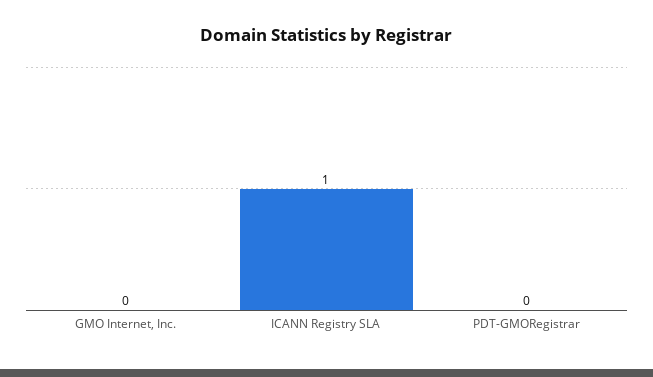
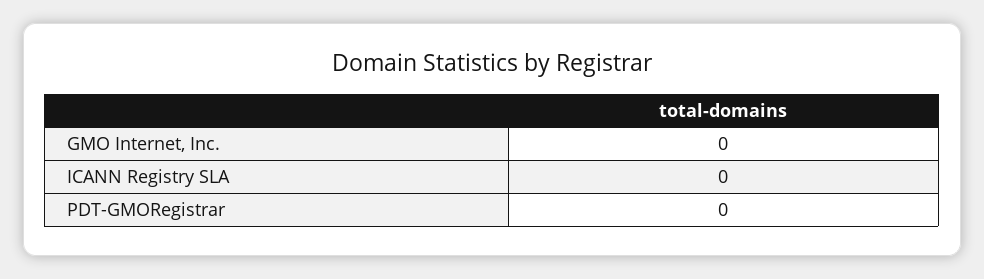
  {
    "GMO Internet, Inc.": 0,
-   "ICANN Registry SLA": 1,
+   "ICANN Registry SLA": 0,
    "PDT-GMORegistrar": 0
  }

